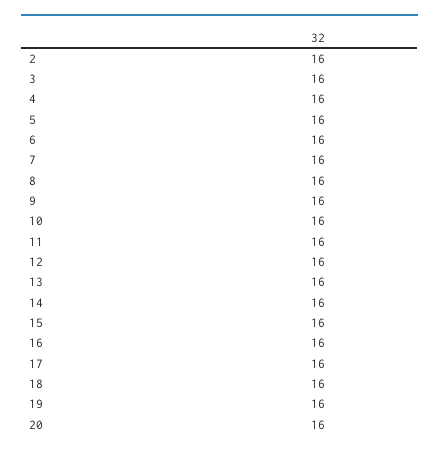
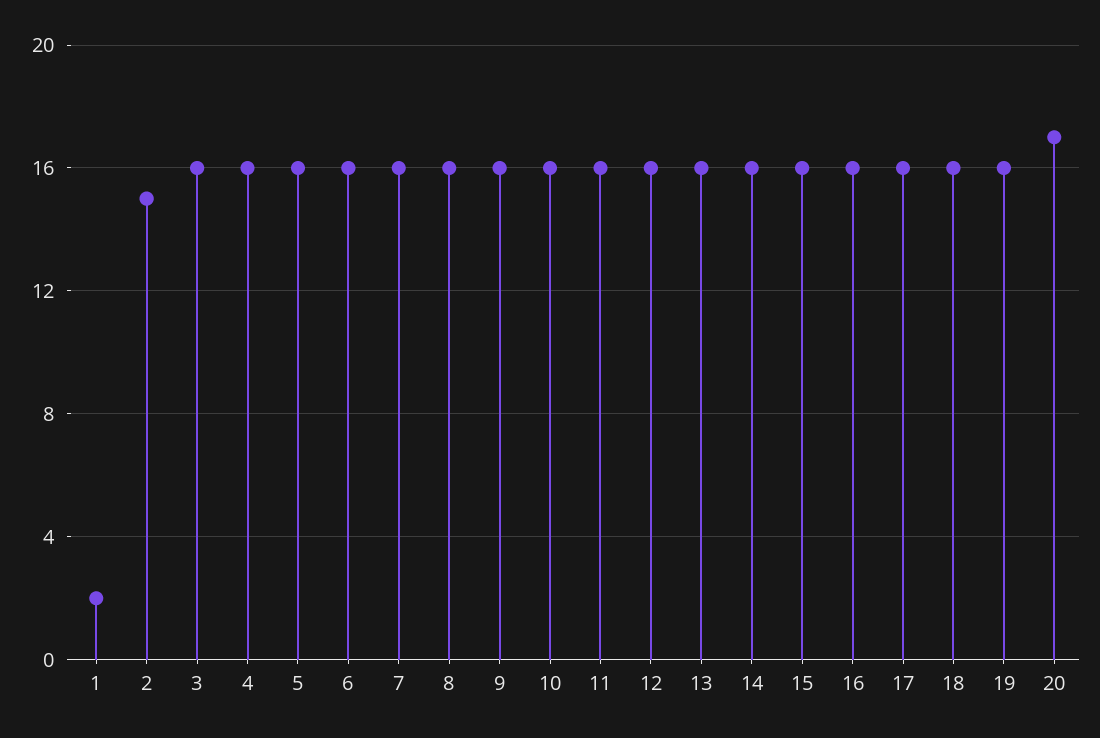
  {
-   "2": 16,
+   "2": 15,
    "3": 16,
    "4": 16,
    "5": 16,
    "6": 16,
    "7": 16,
    "8": 16,
    "9": 16,
    "10": 16,
    "11": 16,
    "12": 16,
    "13": 16,
    "14": 16,
    "15": 16,
    "16": 16,
    "17": 16,
    "18": 16,
    "19": 16,
-   "20": 16
+   "20": 17,
+   "1": 2
  }

